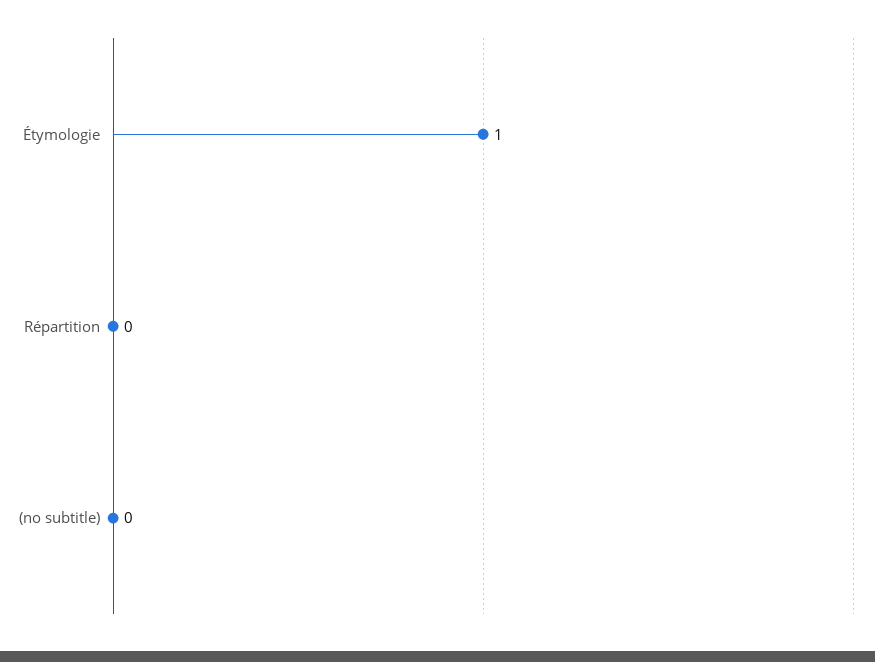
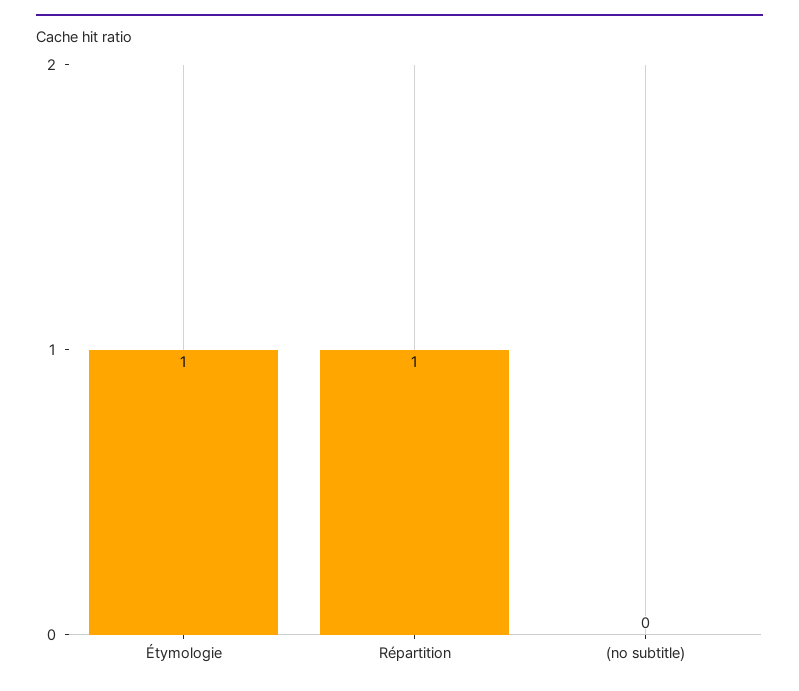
  {
    "Étymologie": 1,
-   "Répartition": 0,
+   "Répartition": 1,
    "(no subtitle)": 0
  }

